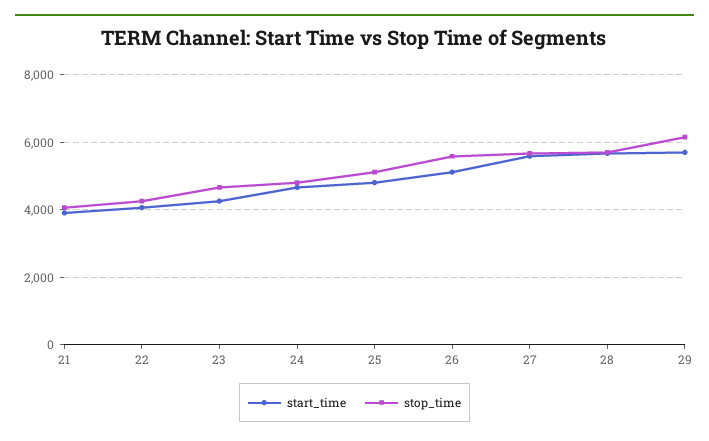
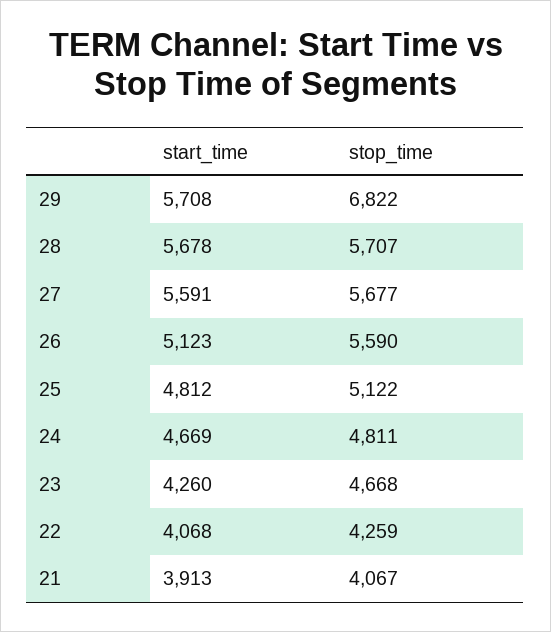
  {
    "start_time": {
      "21": 3913,
      "22": 4068,
      "23": 4260,
      "24": 4669,
      "25": 4812,
      "26": 5123,
      "27": 5591,
      "28": 5678,
      "29": 5708
    },
    "stop_time": {
      "21": 4067,
      "22": 4259,
      "23": 4668,
      "24": 4811,
      "25": 5122,
      "26": 5590,
      "27": 5677,
      "28": 5707,
-     "29": 6200
+     "29": 6822
    }
  }

